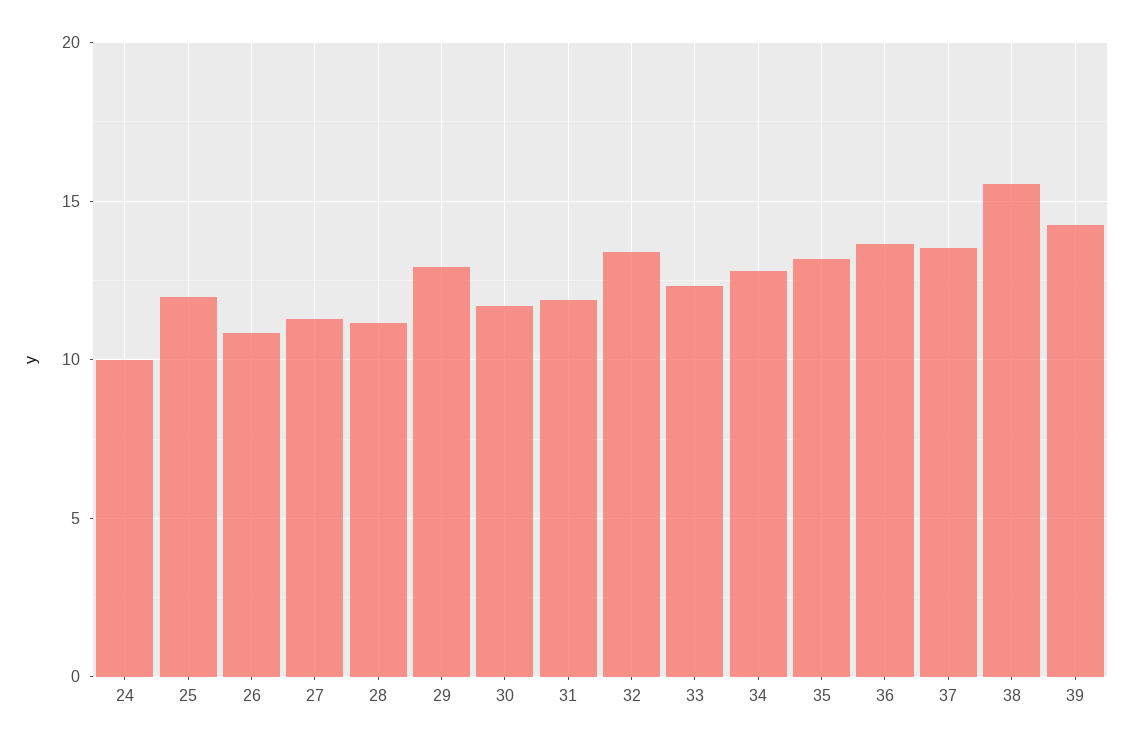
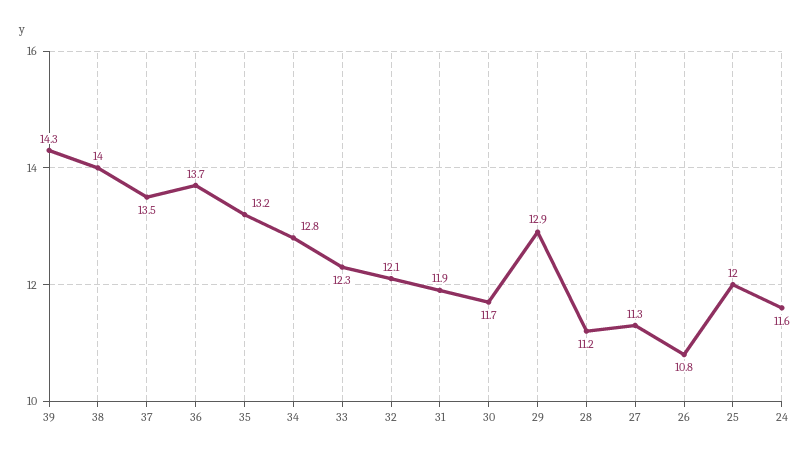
  {
-   "24": 10,
+   "24": 11.6,
    "25": 12,
    "26": 10.8,
    "27": 11.3,
    "28": 11.2,
    "29": 12.9,
    "30": 11.7,
    "31": 11.9,
-   "32": 13.5,
+   "32": 12.1,
    "33": 12.3,
    "34": 12.8,
    "35": 13.2,
    "36": 13.7,
    "37": 13.5,
-   "38": 15.5,
+   "38": 14,
    "39": 14.3
  }

